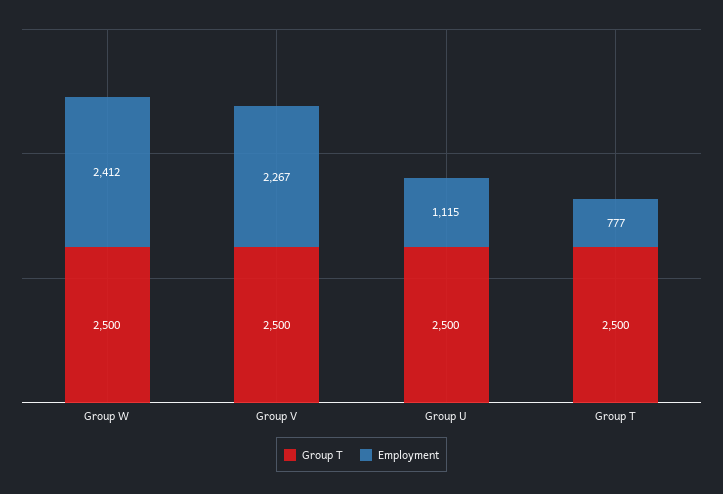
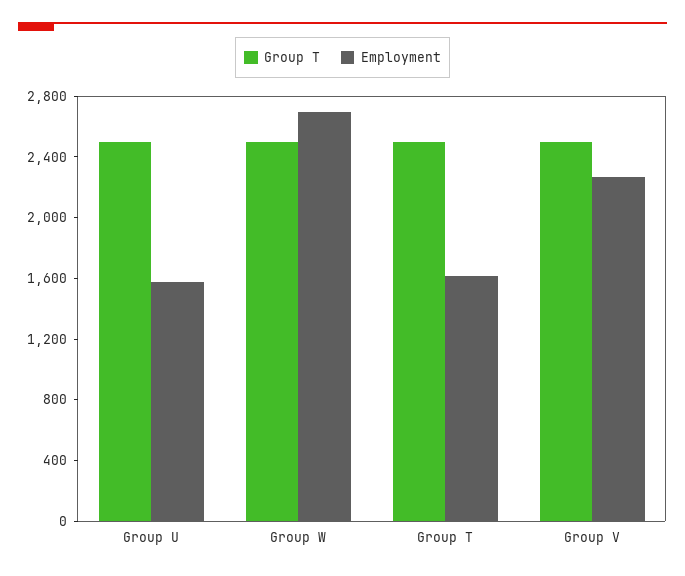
  {
    "Group T": {
      "Group W": 2500,
      "Group V": 2500,
      "Group U": 2500,
      "Group T": 2500
    },
    "Employment": {
-     "Group W": 2412,
+     "Group W": 2700,
      "Group V": 2267,
-     "Group U": 1115,
+     "Group U": 1600,
-     "Group T": 777
+     "Group T": 1600
    }
  }

